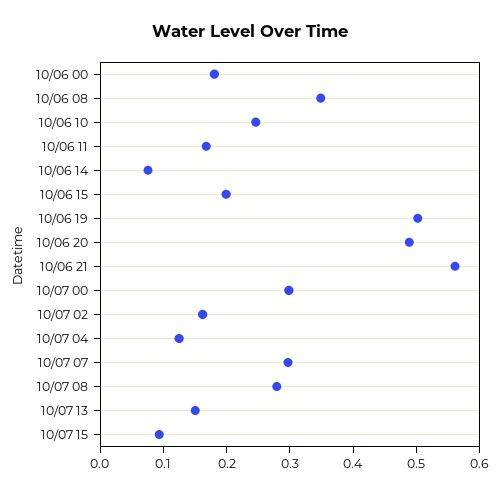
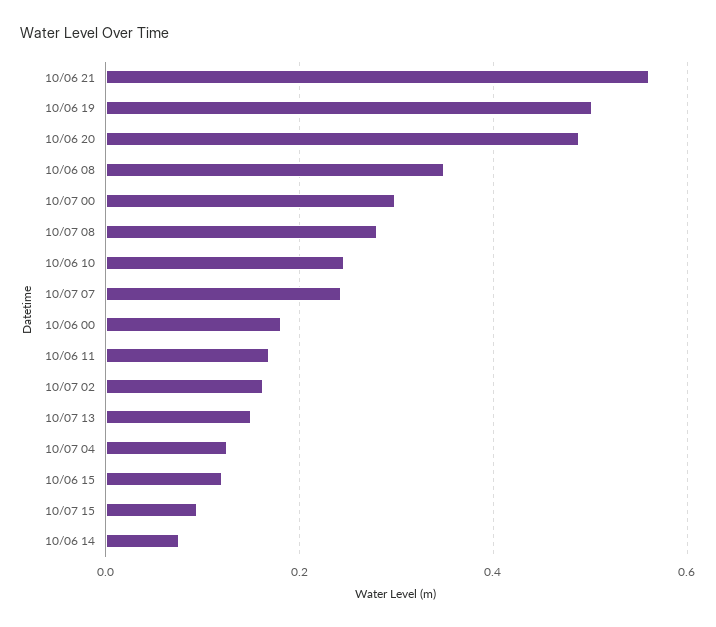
  {
    "10/06 00": 0.18,
    "10/06 08": 0.34,
    "10/06 10": 0.24,
    "10/06 11": 0.16,
    "10/06 14": 0.08,
-   "10/06 15": 0.2,
+   "10/06 15": 0.12,
    "10/06 19": 0.5,
    "10/06 20": 0.48,
    "10/06 21": 0.56,
    "10/07 00": 0.3,
    "10/07 02": 0.16,
    "10/07 04": 0.12,
-   "10/07 07": 0.3,
+   "10/07 07": 0.24,
    "10/07 08": 0.28,
    "10/07 13": 0.16,
    "10/07 15": 0.1
  }

